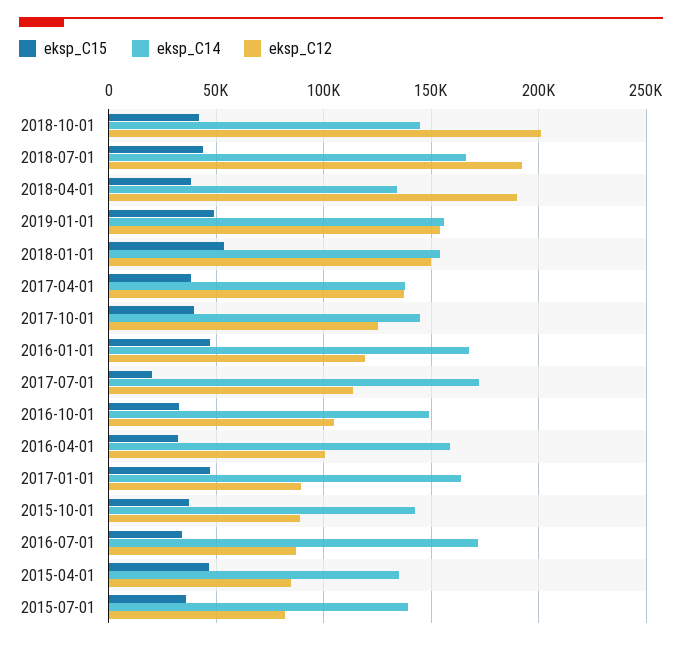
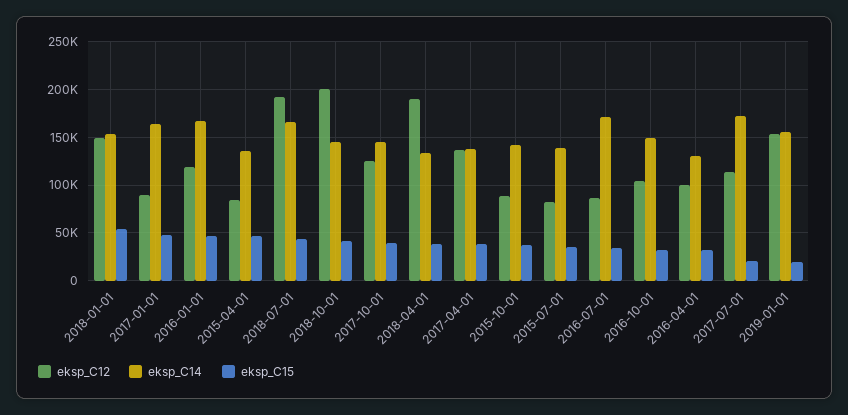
  {
    "eksp_C15": {
      "2018-10-01": 40000,
      "2018-07-01": 45000,
      "2018-04-01": 40000,
-     "2019-01-01": 50000,
+     "2019-01-01": 20000,
      "2018-01-01": 55000,
      "2017-04-01": 40000,
      "2017-10-01": 40000,
      "2016-01-01": 45000,
      "2017-07-01": 20000,
      "2016-10-01": 30000,
      "2016-04-01": 30000,
      "2017-01-01": 45000,
      "2015-10-01": 35000,
      "2016-07-01": 35000,
      "2015-04-01": 45000,
      "2015-07-01": 35000
    },
    "eksp_C14": {
      "2018-10-01": 145000,
      "2018-07-01": 165000,
      "2018-04-01": 135000,
      "2019-01-01": 155000,
      "2018-01-01": 155000,
      "2017-04-01": 140000,
      "2017-10-01": 145000,
      "2016-01-01": 170000,
      "2017-07-01": 170000,
      "2016-10-01": 150000,
-     "2016-04-01": 160000,
+     "2016-04-01": 130000,
      "2017-01-01": 165000,
      "2015-10-01": 140000,
      "2016-07-01": 170000,
      "2015-04-01": 135000,
      "2015-07-01": 140000
    },
    "eksp_C12": {
      "2018-10-01": 200000,
      "2018-07-01": 190000,
      "2018-04-01": 190000,
      "2019-01-01": 155000,
      "2018-01-01": 150000,
      "2017-04-01": 135000,
      "2017-10-01": 125000,
      "2016-01-01": 120000,
      "2017-07-01": 115000,
      "2016-10-01": 105000,
      "2016-04-01": 100000,
      "2017-01-01": 90000,
      "2015-10-01": 90000,
      "2016-07-01": 85000,
      "2015-04-01": 85000,
      "2015-07-01": 80000
    }
  }

